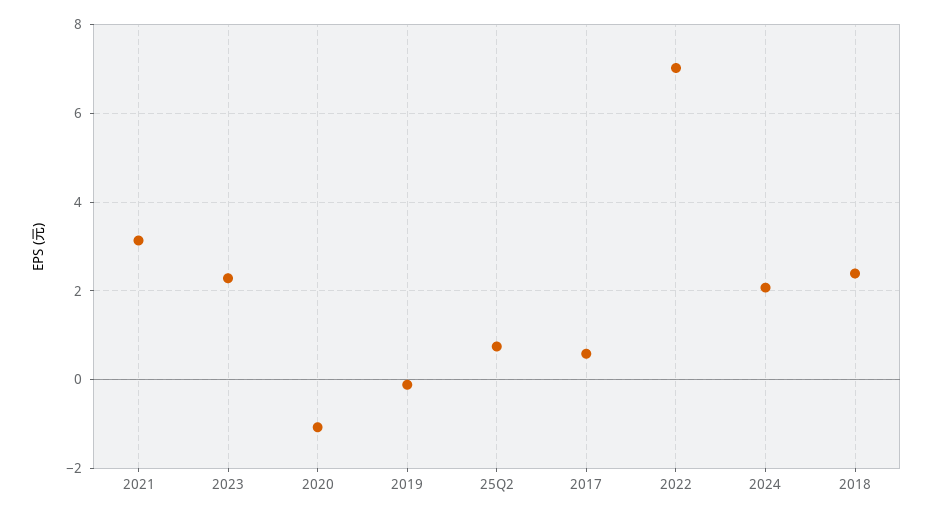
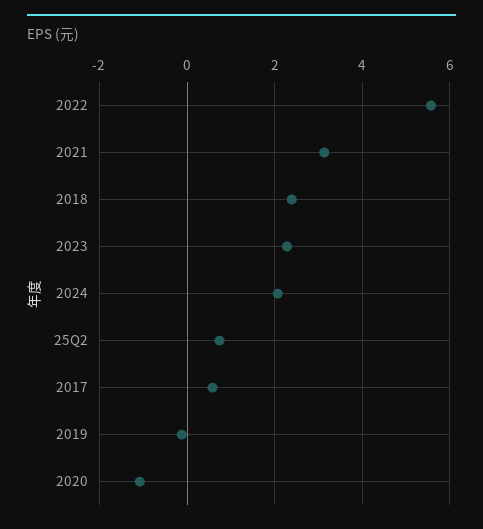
  {
    "2021": 3.2,
    "2023": 2.2,
    "2020": -1,
    "2019": -0.2,
    "25Q2": 0.8,
    "2017": 0.6,
-   "2022": 7,
+   "2022": 5.6,
    "2024": 2,
    "2018": 2.4
  }

